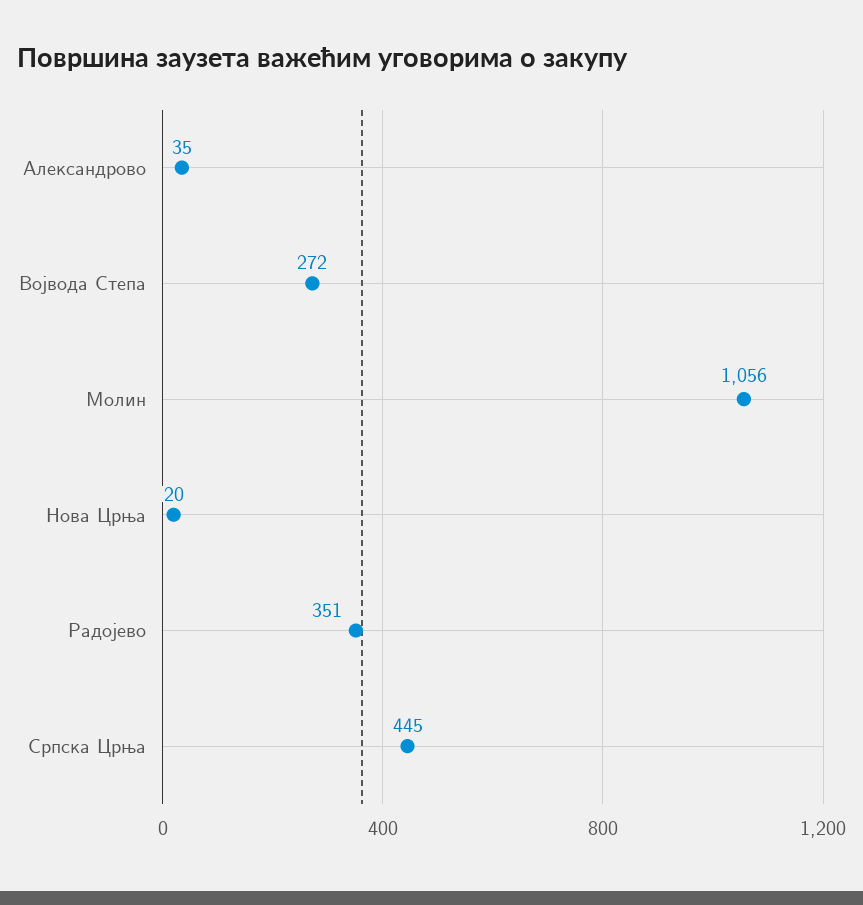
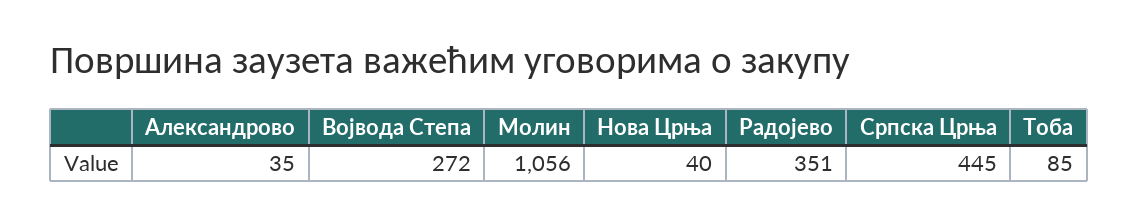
  {
    "Александрово": 35,
    "Војвода Степа": 272,
    "Молин": 1056,
-   "Нова Црња": 20,
+   "Нова Црња": 40,
    "Радојево": 351,
-   "Српска Црња": 445
+   "Српска Црња": 445,
+   "Тоба": 85
  }

